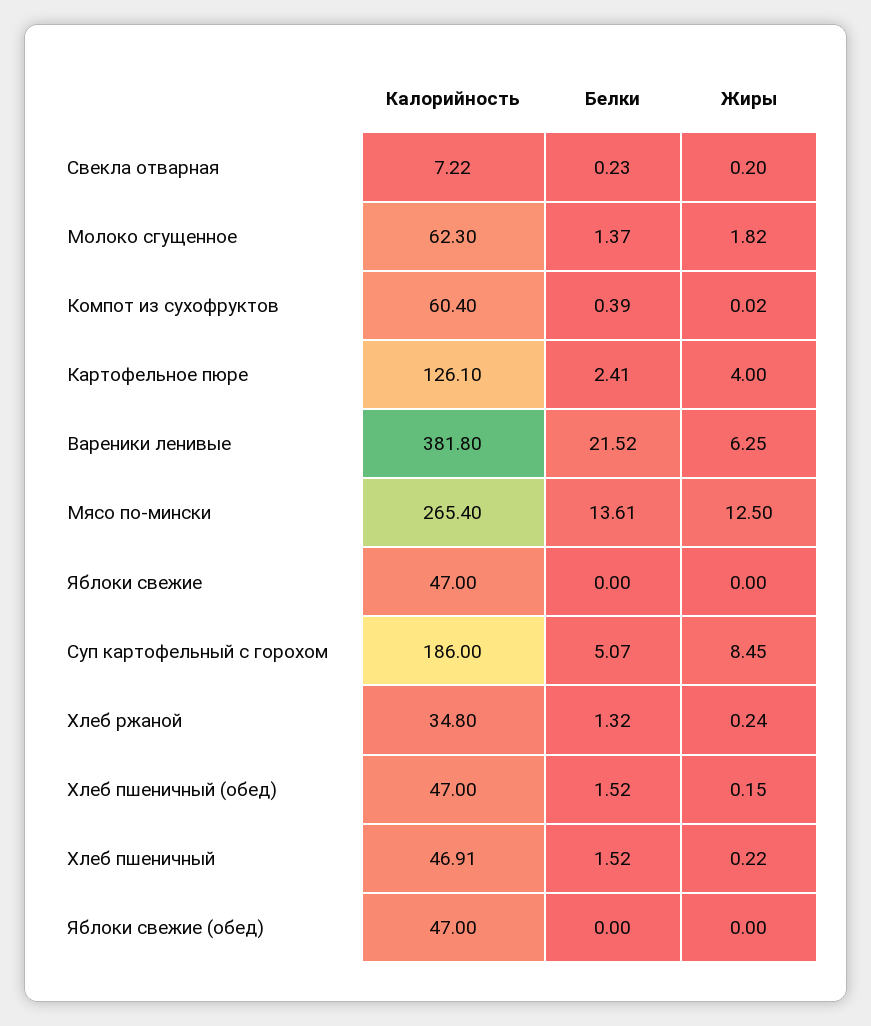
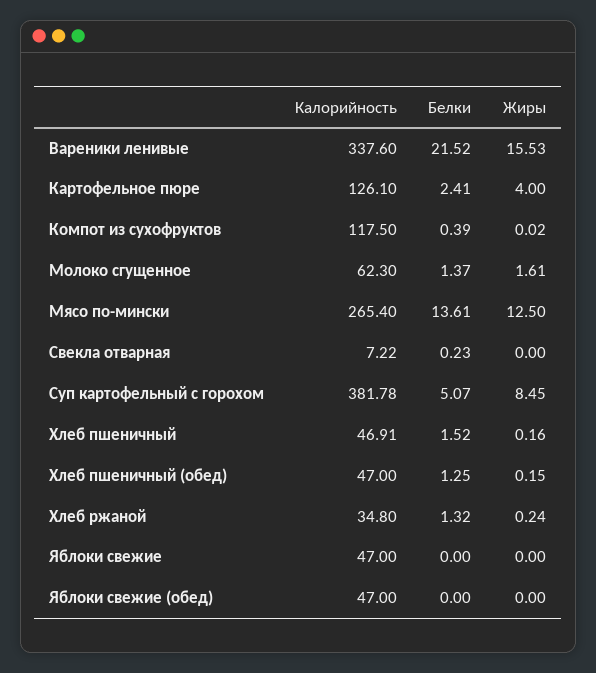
  {
    "Калорийность": {
      "Свекла отварная": 7.22,
      "Молоко сгущенное": 62.3,
-     "Компот из сухофруктов": 60.4,
+     "Компот из сухофруктов": 117.5,
      "Картофельное пюре": 126.1,
-     "Вареники ленивые": 381.8,
+     "Вареники ленивые": 337.6,
      "Мясо по-мински": 265.4,
      "Яблоки свежие": 47,
-     "Суп картофельный с горохом": 186,
+     "Суп картофельный с горохом": 381.78,
      "Хлеб ржаной": 34.8,
      "Хлеб пшеничный (обед)": 47,
      "Хлеб пшеничный": 46.91,
      "Яблоки свежие (обед)": 47
    },
    "Белки": {
      "Свекла отварная": 0.23,
      "Молоко сгущенное": 1.37,
      "Компот из сухофруктов": 0.39,
      "Картофельное пюре": 2.41,
      "Вареники ленивые": 21.52,
      "Мясо по-мински": 13.61,
      "Яблоки свежие": 0,
      "Суп картофельный с горохом": 5.07,
      "Хлеб ржаной": 1.32,
-     "Хлеб пшеничный (обед)": 1.52,
+     "Хлеб пшеничный (обед)": 1.25,
      "Хлеб пшеничный": 1.52,
      "Яблоки свежие (обед)": 0
    },
    "Жиры": {
-     "Свекла отварная": 0.2,
+     "Свекла отварная": 0,
-     "Молоко сгущенное": 1.82,
+     "Молоко сгущенное": 1.61,
      "Компот из сухофруктов": 0.02,
      "Картофельное пюре": 4,
-     "Вареники ленивые": 6.25,
+     "Вареники ленивые": 15.53,
      "Мясо по-мински": 12.5,
      "Яблоки свежие": 0,
      "Суп картофельный с горохом": 8.45,
      "Хлеб ржаной": 0.24,
      "Хлеб пшеничный (обед)": 0.15,
-     "Хлеб пшеничный": 0.22,
+     "Хлеб пшеничный": 0.16,
      "Яблоки свежие (обед)": 0
    }
  }

